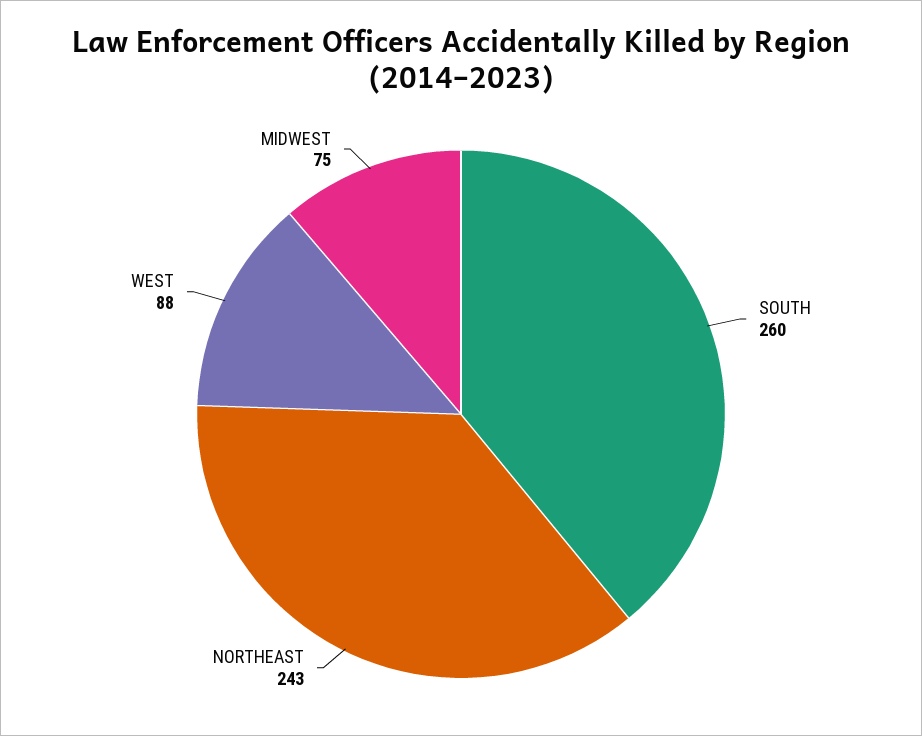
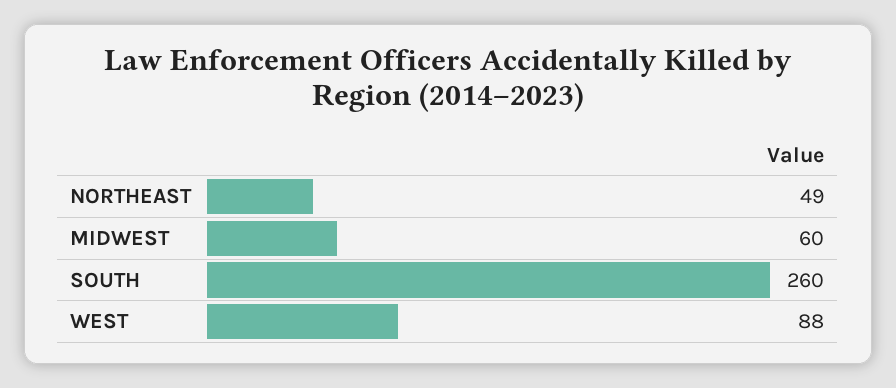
  {
    "SOUTH": 260,
-   "NORTHEAST": 243,
+   "NORTHEAST": 49,
    "WEST": 88,
-   "MIDWEST": 75
+   "MIDWEST": 60
  }

